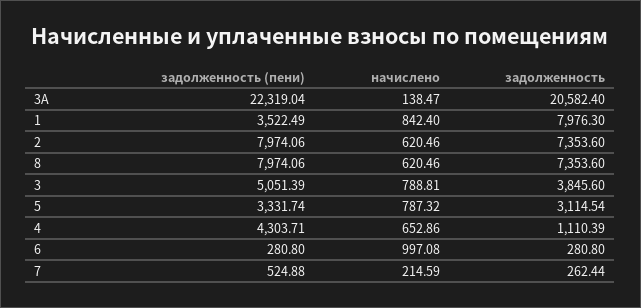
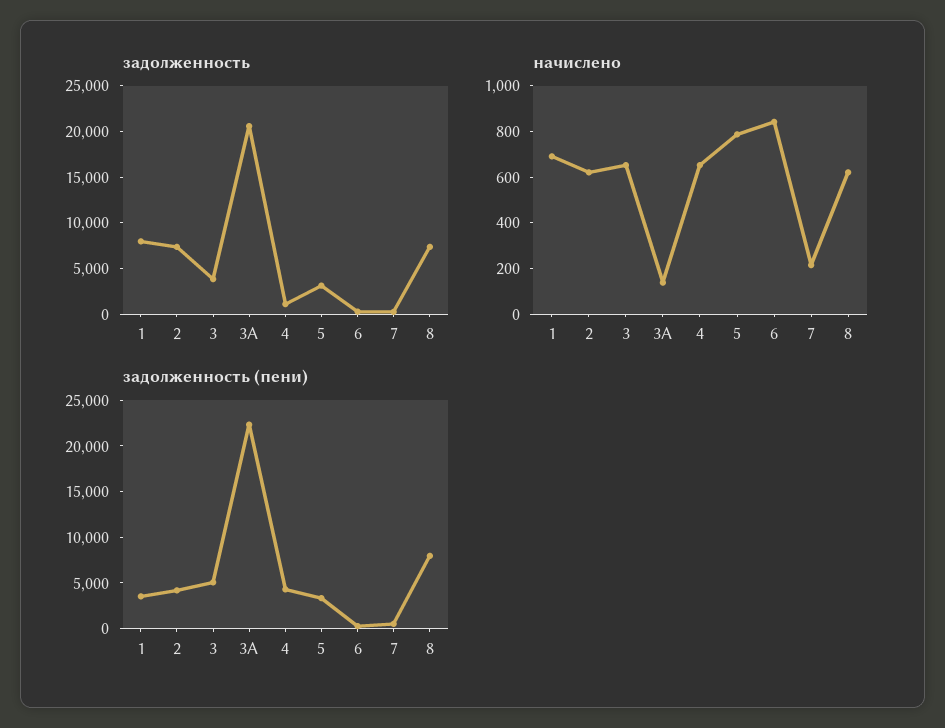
  {
    "задолженность (пени)": {
      "3А": 22319.04,
      "1": 3522.49,
-     "2": 7974.06,
+     "2": 4000,
      "8": 7974.06,
      "3": 5051.39,
      "5": 3331.74,
      "4": 4303.71,
      "6": 280.8,
      "7": 524.88
    },
    "начислено": {
      "3А": 138.47,
-     "1": 842.4,
+     "1": 700,
      "2": 620.46,
      "8": 620.46,
-     "3": 788.81,
+     "3": 650,
      "5": 787.32,
      "4": 652.86,
-     "6": 997.08,
+     "6": 850,
      "7": 214.59
    },
    "задолженность": {
      "3А": 20582.4,
      "1": 7976.3,
      "2": 7353.6,
      "8": 7353.6,
      "3": 3845.6,
      "5": 3114.54,
      "4": 1110.39,
      "6": 280.8,
      "7": 262.44
    }
  }

